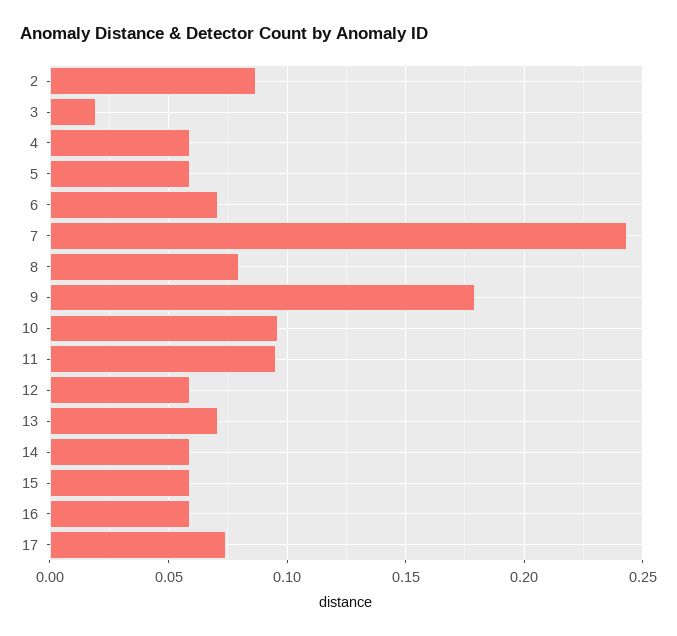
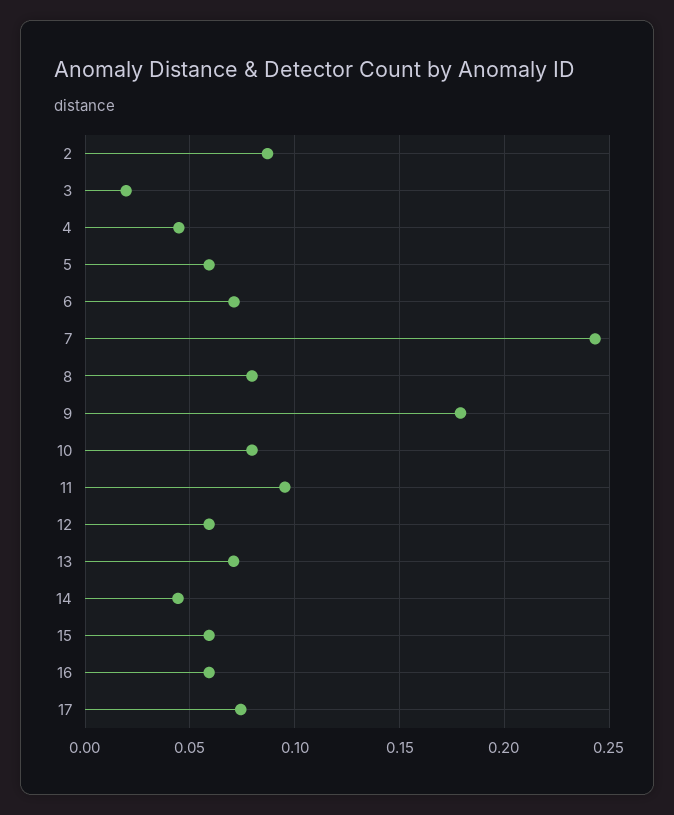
  {
    "2": 0.085,
    "3": 0.02,
-   "4": 0.06,
+   "4": 0.045,
    "5": 0.06,
    "6": 0.07,
    "7": 0.245,
    "8": 0.08,
    "9": 0.18,
-   "10": 0.095,
+   "10": 0.08,
    "11": 0.095,
    "12": 0.06,
    "13": 0.07,
-   "14": 0.06,
+   "14": 0.045,
    "15": 0.06,
    "16": 0.06,
    "17": 0.075
  }

